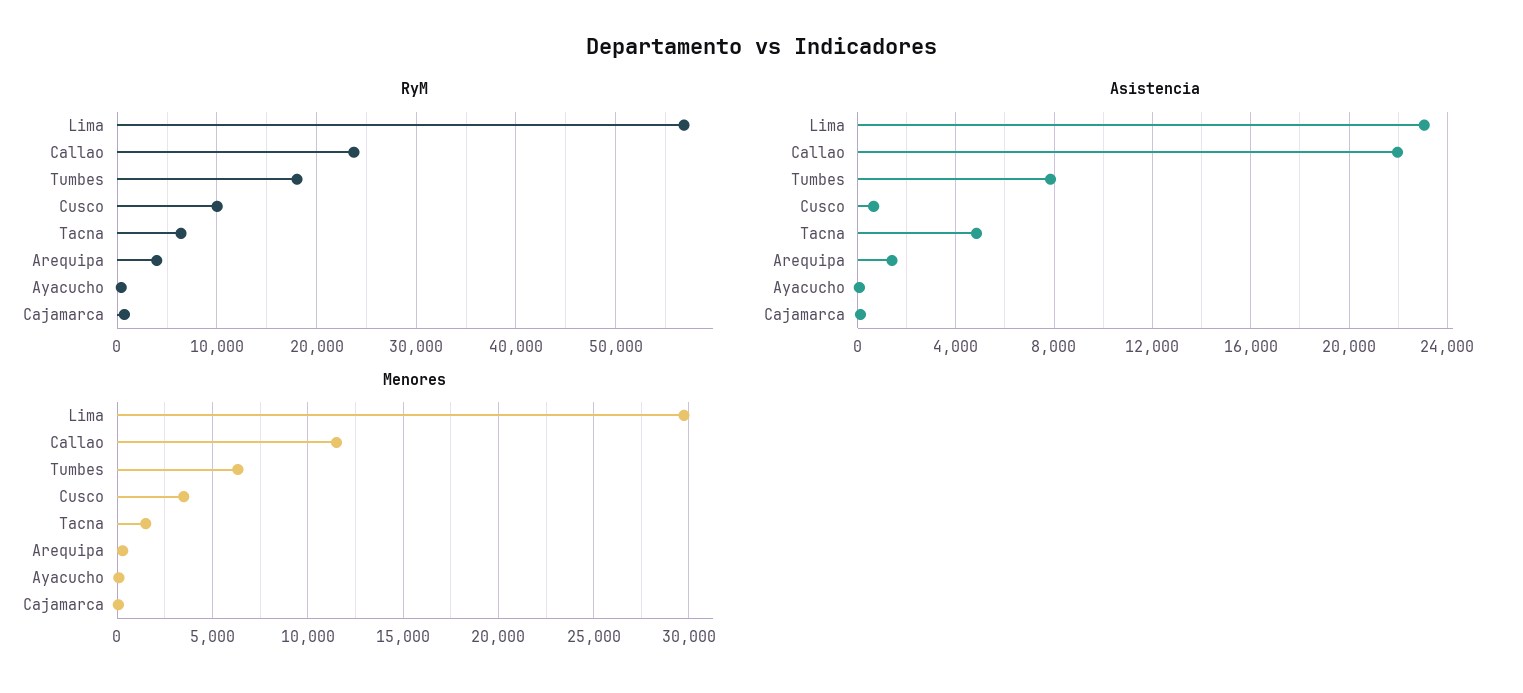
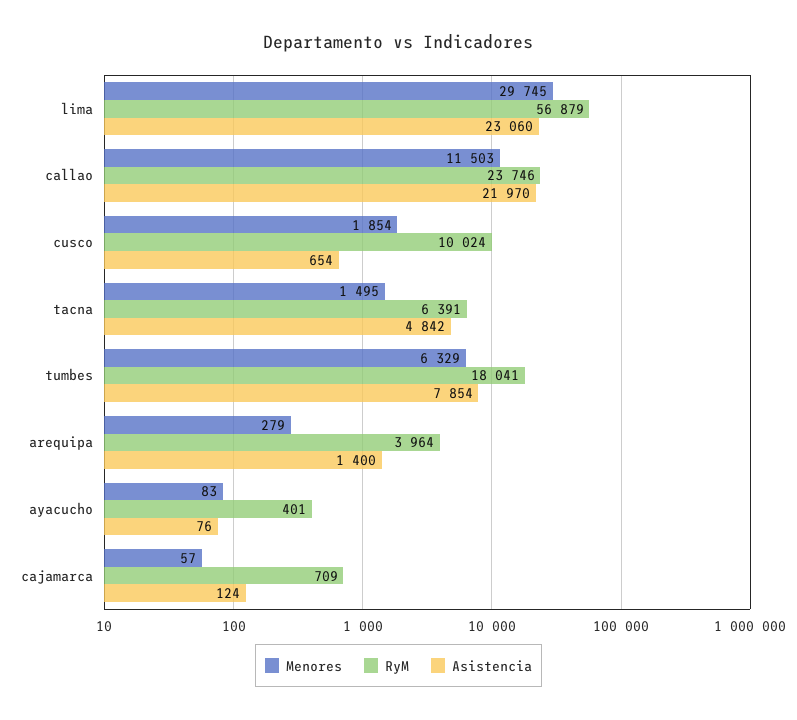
  {
    "RyM": {
      "Lima": 56879,
      "Callao": 23746,
      "Tumbes": 18041,
      "Cusco": 10024,
      "Tacna": 6391,
      "Arequipa": 3964,
      "Ayacucho": 401,
      "Cajamarca": 709
    },
    "Asistencia": {
      "Lima": 23060,
      "Callao": 21970,
      "Tumbes": 7854,
      "Cusco": 654,
      "Tacna": 4842,
      "Arequipa": 1400,
      "Ayacucho": 76,
      "Cajamarca": 124
    },
    "Menores": {
      "Lima": 29745,
      "Callao": 11503,
      "Tumbes": 6329,
-     "Cusco": 3500,
+     "Cusco": 1854,
      "Tacna": 1495,
      "Arequipa": 279,
      "Ayacucho": 83,
      "Cajamarca": 57
    }
  }

